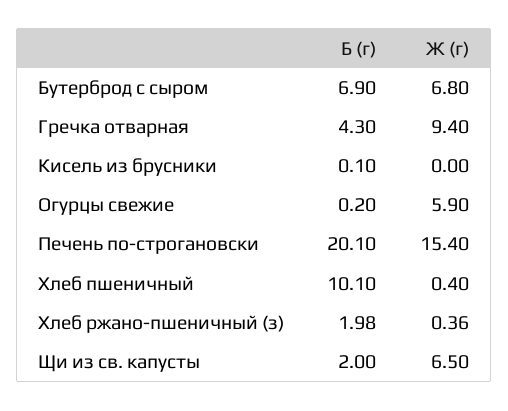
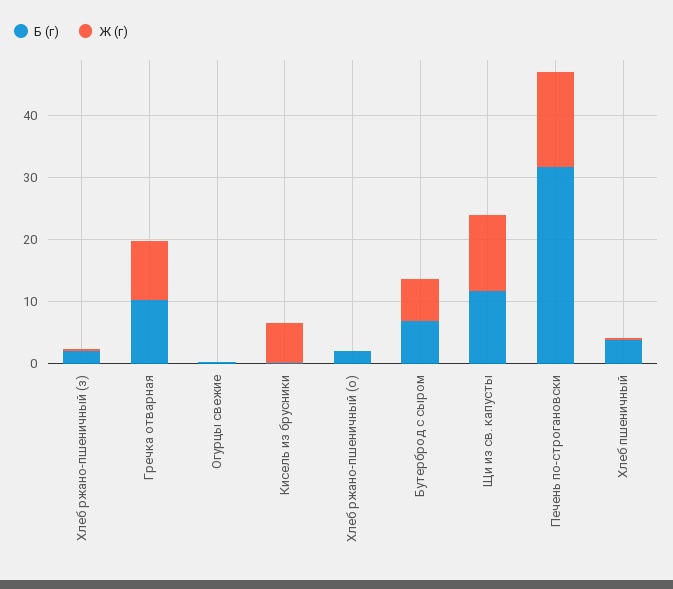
  {
    "Б (г)": {
      "Бутерброд с сыром": 6.9,
-     "Гречка отварная": 4.3,
+     "Гречка отварная": 10,
      "Кисель из брусники": 0.1,
      "Огурцы свежие": 0.2,
-     "Печень по-строгановски": 20.1,
+     "Печень по-строгановски": 32,
-     "Хлеб пшеничный": 10.1,
+     "Хлеб пшеничный": 4,
      "Хлеб ржано-пшеничный (з)": 1.98,
-     "Щи из св. капусты": 2
+     "Щи из св. капусты": 12,
+     "Хлеб ржано-пшеничный (о)": 2
    },
    "Ж (г)": {
      "Бутерброд с сыром": 6.8,
      "Гречка отварная": 9.4,
-     "Кисель из брусники": 0,
+     "Кисель из брусники": 6,
-     "Огурцы свежие": 5.9,
+     "Огурцы свежие": 0,
      "Печень по-строгановски": 15.4,
      "Хлеб пшеничный": 0.4,
      "Хлеб ржано-пшеничный (з)": 0.36,
-     "Щи из св. капусты": 6.5
+     "Щи из св. капусты": 12,
+     "Хлеб ржано-пшеничный (о)": 0
    }
  }

